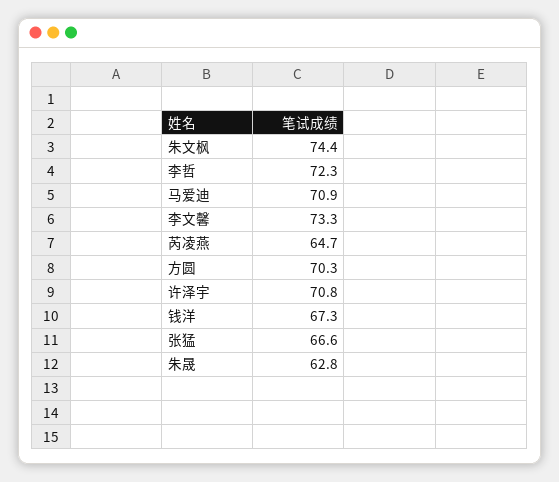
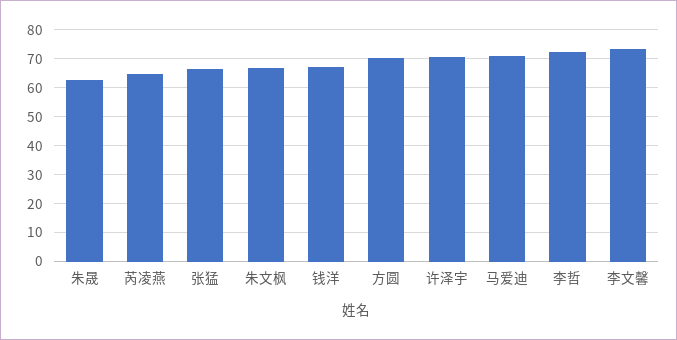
  {
-   "朱文枫": 74.4,
+   "朱文枫": 67.5,
    "李哲": 72.3,
    "马爱迪": 70.9,
    "李文馨": 73.3,
    "芮凌燕": 64.7,
    "方圆": 70.3,
    "许泽宇": 70.8,
    "钱洋": 67.3,
    "张猛": 66.6,
    "朱晟": 62.8
  }

